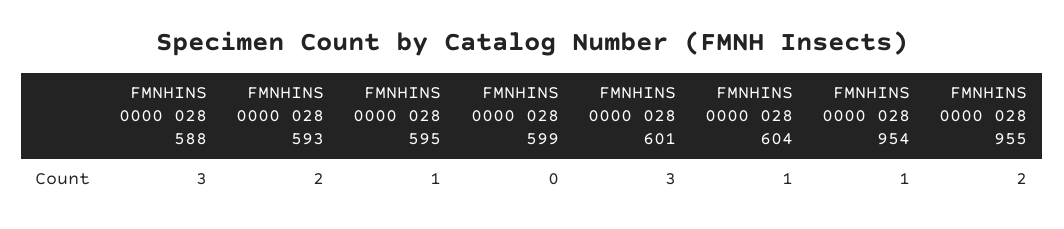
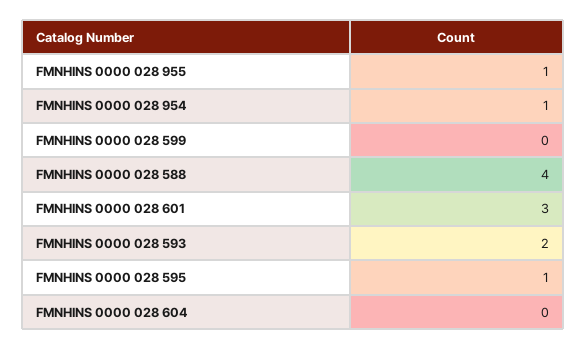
  {
-   "FMNHINS 0000 028 588": 3,
+   "FMNHINS 0000 028 588": 4,
    "FMNHINS 0000 028 593": 2,
    "FMNHINS 0000 028 595": 1,
    "FMNHINS 0000 028 599": 0,
    "FMNHINS 0000 028 601": 3,
-   "FMNHINS 0000 028 604": 1,
+   "FMNHINS 0000 028 604": 0,
    "FMNHINS 0000 028 954": 1,
-   "FMNHINS 0000 028 955": 2
+   "FMNHINS 0000 028 955": 1
  }

